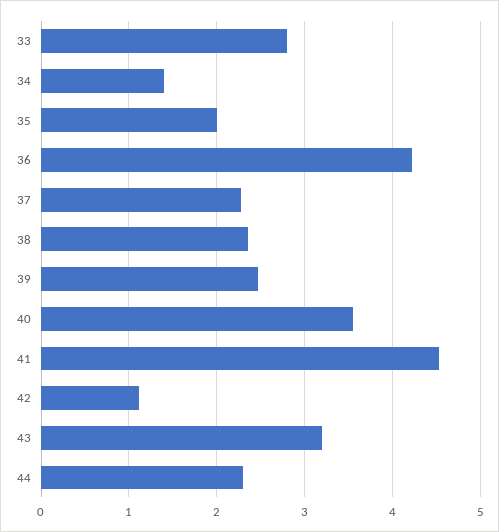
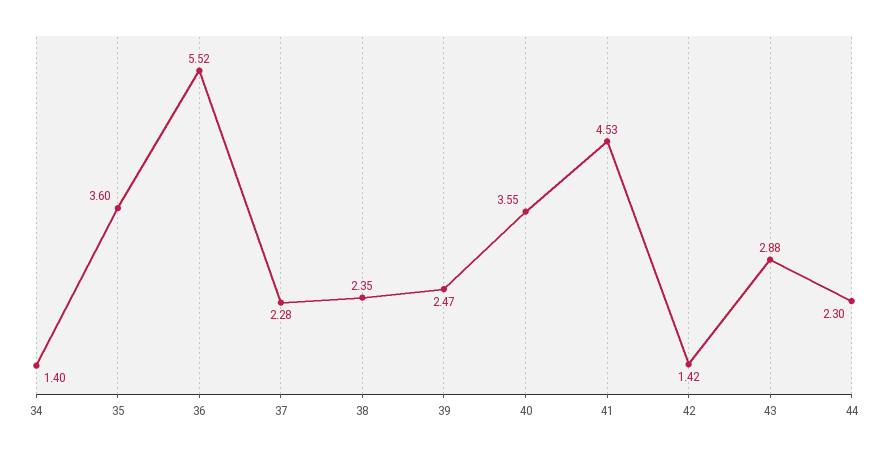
  {
-   "33": 2.8,
    "34": 1.4,
-   "35": 2,
+   "35": 3.6,
-   "36": 4.2,
+   "36": 5.52,
    "37": 2.28,
    "38": 2.35,
    "39": 2.47,
    "40": 3.55,
    "41": 4.53,
-   "42": 1.1,
+   "42": 1.42,
-   "43": 3.2,
+   "43": 2.88,
    "44": 2.3
  }

